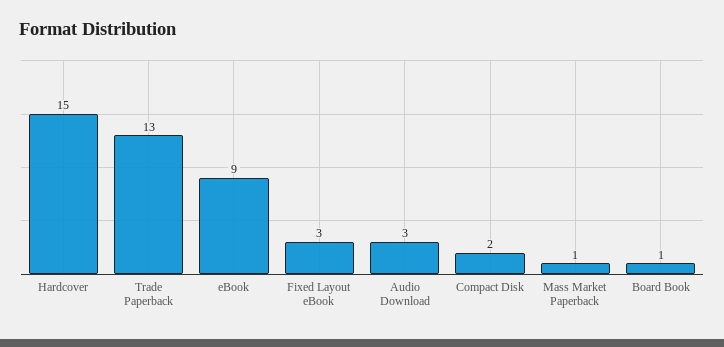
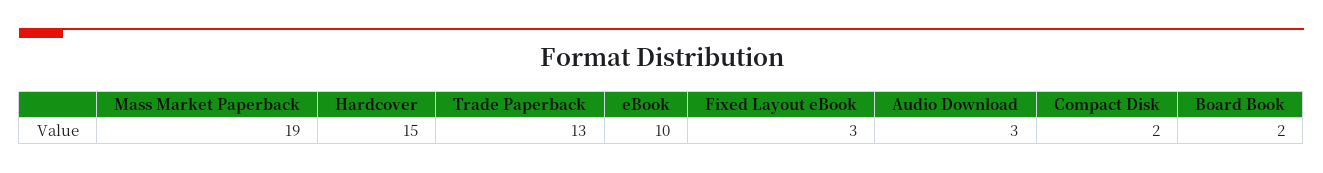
  {
    "Hardcover": 15,
    "Trade Paperback": 13,
-   "eBook": 9,
+   "eBook": 10,
    "Fixed Layout eBook": 3,
    "Audio Download": 3,
    "Compact Disk": 2,
-   "Mass Market Paperback": 1,
+   "Mass Market Paperback": 19,
-   "Board Book": 1
+   "Board Book": 2
  }

